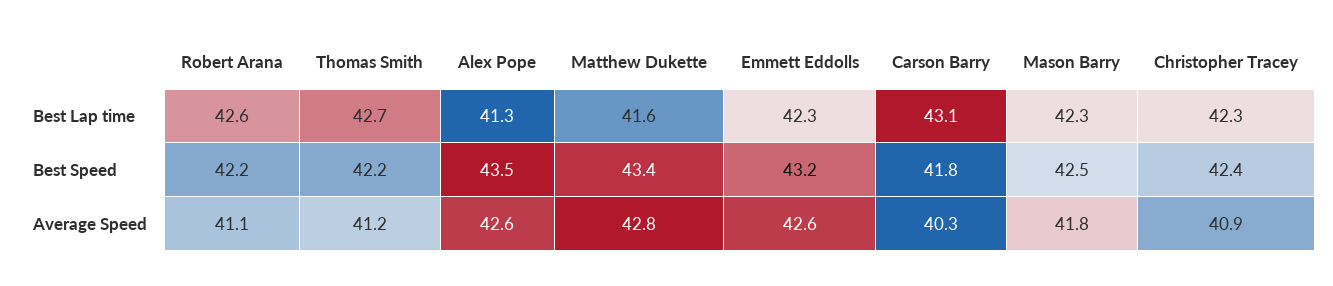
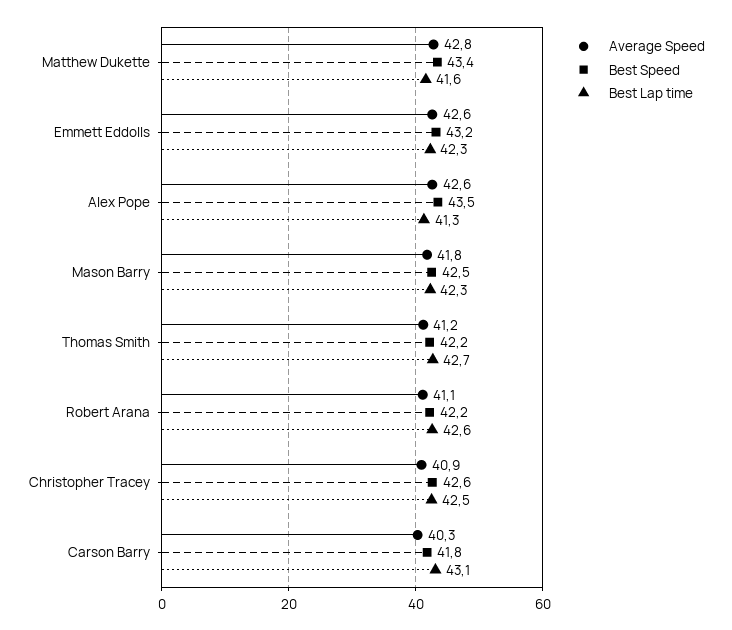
  {
    "Best Lap time": {
      "Robert Arana": 42.6,
      "Thomas Smith": 42.7,
      "Alex Pope": 41.3,
      "Matthew Dukette": 41.6,
      "Emmett Eddolls": 42.3,
      "Carson Barry": 43.1,
      "Mason Barry": 42.3,
-     "Christopher Tracey": 42.3
+     "Christopher Tracey": 42.5
    },
    "Best Speed": {
      "Robert Arana": 42.2,
      "Thomas Smith": 42.2,
      "Alex Pope": 43.5,
      "Matthew Dukette": 43.4,
      "Emmett Eddolls": 43.2,
      "Carson Barry": 41.8,
      "Mason Barry": 42.5,
-     "Christopher Tracey": 42.4
+     "Christopher Tracey": 42.6
    },
    "Average Speed": {
      "Robert Arana": 41.1,
      "Thomas Smith": 41.2,
      "Alex Pope": 42.6,
      "Matthew Dukette": 42.8,
      "Emmett Eddolls": 42.6,
      "Carson Barry": 40.3,
      "Mason Barry": 41.8,
      "Christopher Tracey": 40.9
    }
  }

